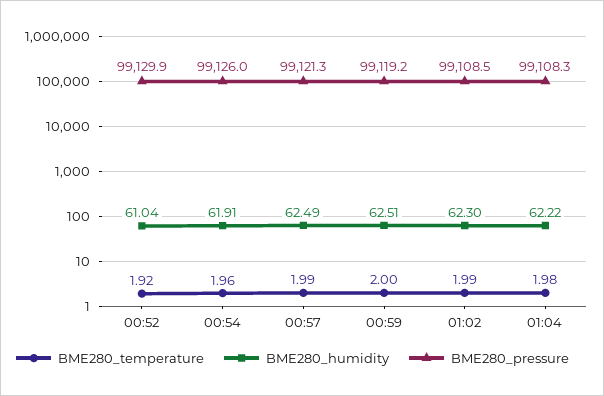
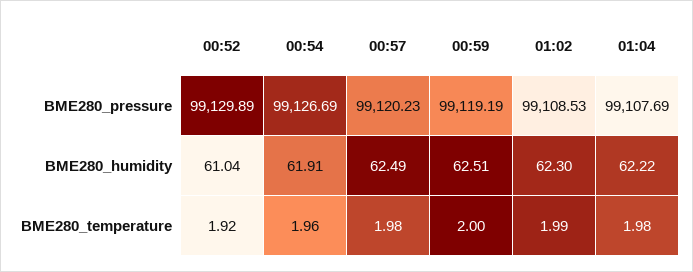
  {
    "BME280_temperature": {
      "00:52": 1.92,
      "00:54": 1.96,
-     "00:57": 1.99,
+     "00:57": 1.98,
      "00:59": 2,
      "01:02": 1.99,
      "01:04": 1.98
    },
    "BME280_humidity": {
      "00:52": 61.04,
      "00:54": 61.91,
      "00:57": 62.49,
      "00:59": 62.51,
      "01:02": 62.3,
      "01:04": 62.22
    },
    "BME280_pressure": {
      "00:52": 99129.89,
-     "00:54": 99126,
+     "00:54": 99126.69,
-     "00:57": 99121.3,
+     "00:57": 99120.23,
      "00:59": 99119.19,
      "01:02": 99108.53,
-     "01:04": 99108.3
+     "01:04": 99107.69
    }
  }

